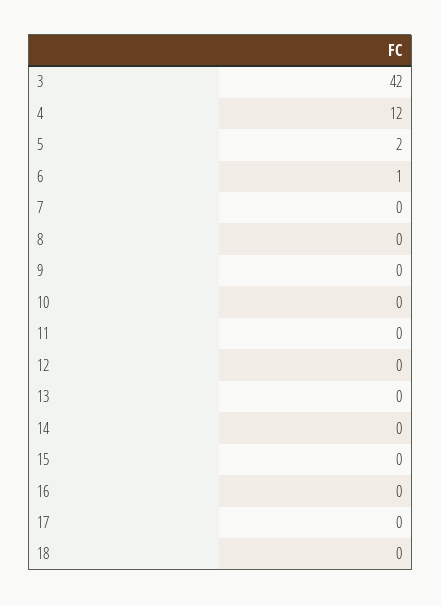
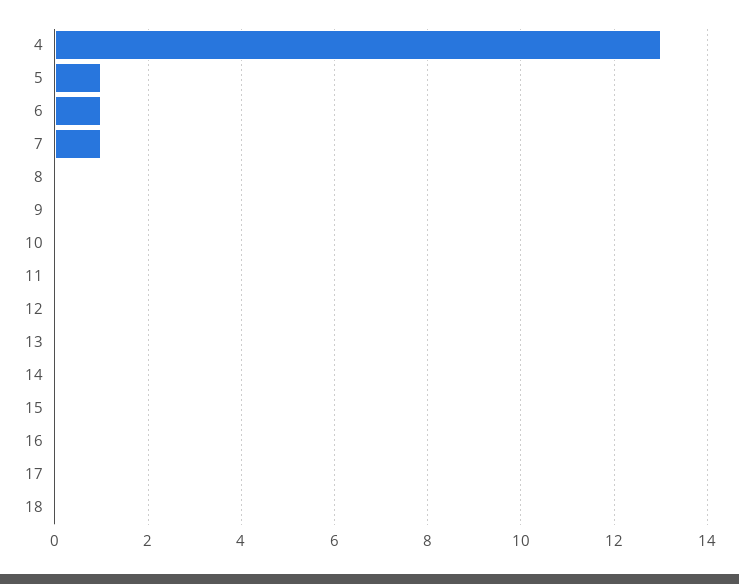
  {
-   "3": 42,
-   "4": 12,
+   "4": 13,
-   "5": 2,
+   "5": 1,
    "6": 1,
-   "7": 0,
+   "7": 1,
    "8": 0,
    "9": 0,
    "10": 0,
    "11": 0,
    "12": 0,
    "13": 0,
    "14": 0,
    "15": 0,
    "16": 0,
    "17": 0,
    "18": 0
  }

